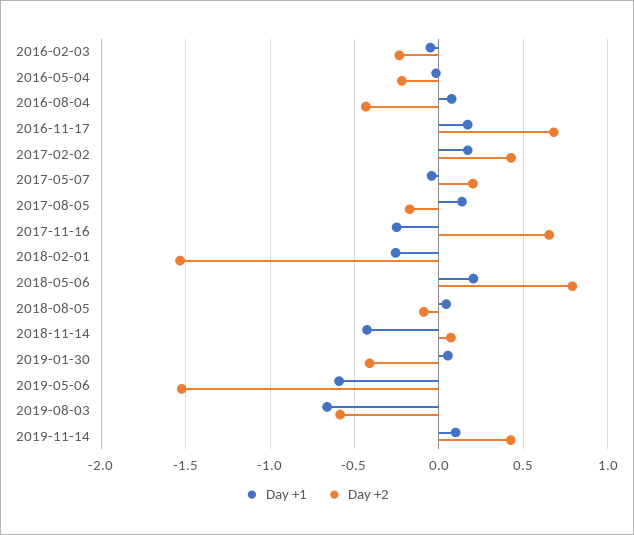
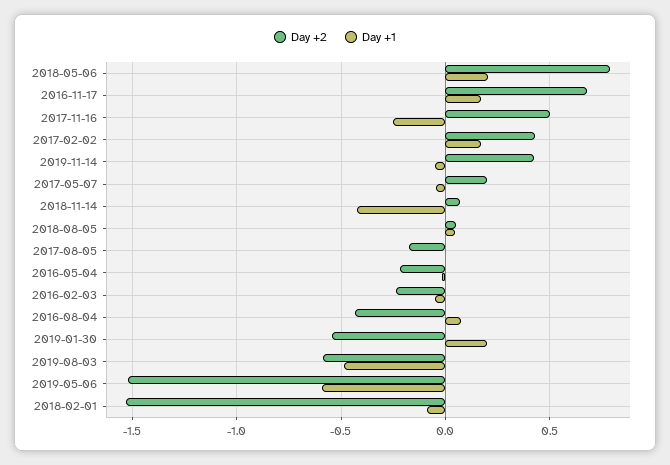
  {
    "Day +1": {
      "2016-02-03": -0.05,
      "2016-05-04": 0,
      "2016-08-04": 0.1,
      "2016-11-17": 0.15,
      "2017-02-02": 0.15,
      "2017-05-07": -0.05,
-     "2017-08-05": 0.15,
+     "2017-08-05": 0,
      "2017-11-16": -0.25,
-     "2018-02-01": -0.25,
+     "2018-02-01": -0.1,
      "2018-05-06": 0.2,
      "2018-08-05": 0.05,
      "2018-11-14": -0.45,
-     "2019-01-30": 0.05,
+     "2019-01-30": 0.2,
      "2019-05-06": -0.6,
-     "2019-08-03": -0.65,
+     "2019-08-03": -0.5,
-     "2019-11-14": 0.1
+     "2019-11-14": -0.05
    },
    "Day +2": {
      "2016-02-03": -0.25,
      "2016-05-04": -0.2,
      "2016-08-04": -0.45,
      "2016-11-17": 0.7,
      "2017-02-02": 0.45,
      "2017-05-07": 0.2,
      "2017-08-05": -0.15,
-     "2017-11-16": 0.65,
+     "2017-11-16": 0.5,
      "2018-02-01": -1.55,
      "2018-05-06": 0.8,
-     "2018-08-05": -0.1,
+     "2018-08-05": 0.05,
      "2018-11-14": 0.05,
-     "2019-01-30": -0.4,
+     "2019-01-30": -0.55,
      "2019-05-06": -1.5,
      "2019-08-03": -0.6,
      "2019-11-14": 0.45
    }
  }

